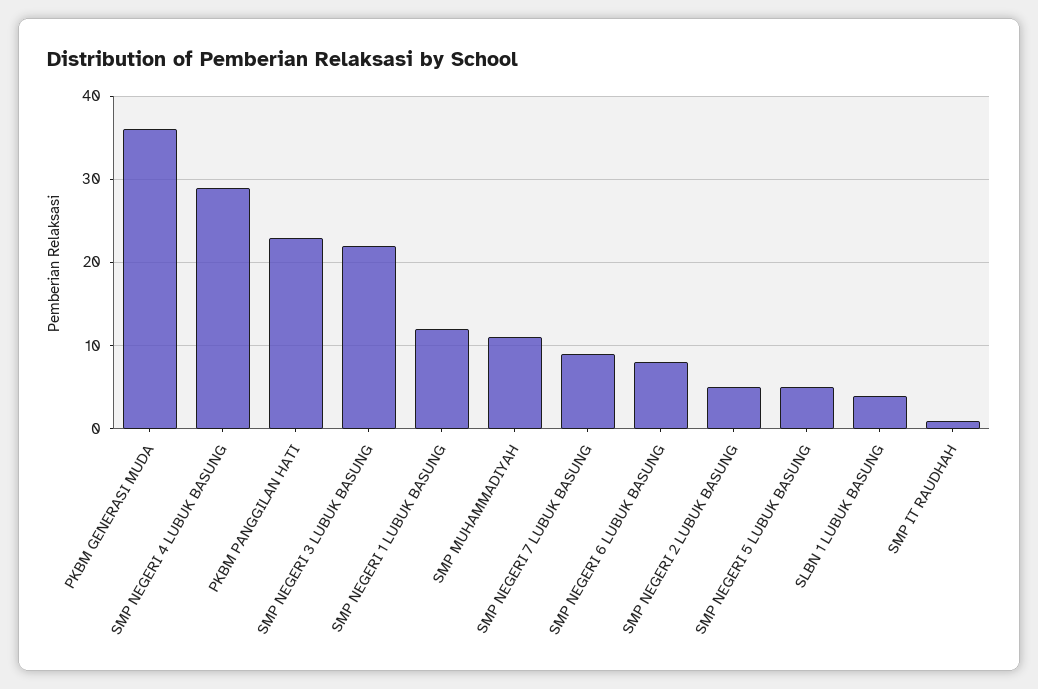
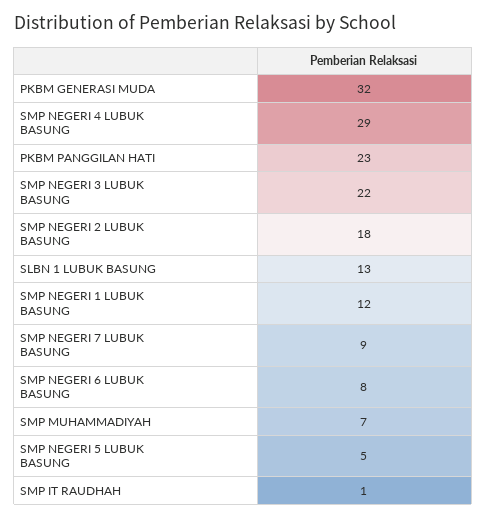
  {
-   "PKBM GENERASI MUDA": 36,
+   "PKBM GENERASI MUDA": 32,
    "SMP NEGERI 4 LUBUK BASUNG": 29,
    "PKBM PANGGILAN HATI": 23,
    "SMP NEGERI 3 LUBUK BASUNG": 22,
    "SMP NEGERI 1 LUBUK BASUNG": 12,
-   "SMP MUHAMMADIYAH": 11,
+   "SMP MUHAMMADIYAH": 7,
    "SMP NEGERI 7 LUBUK BASUNG": 9,
    "SMP NEGERI 6 LUBUK BASUNG": 8,
-   "SMP NEGERI 2 LUBUK BASUNG": 5,
+   "SMP NEGERI 2 LUBUK BASUNG": 18,
    "SMP NEGERI 5 LUBUK BASUNG": 5,
-   "SLBN 1 LUBUK BASUNG": 4,
+   "SLBN 1 LUBUK BASUNG": 13,
    "SMP IT RAUDHAH": 1
  }

